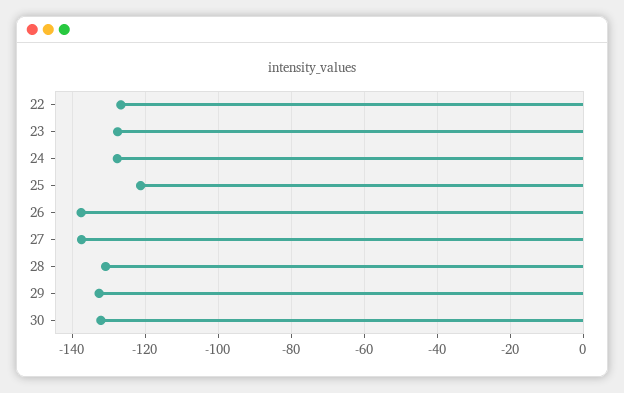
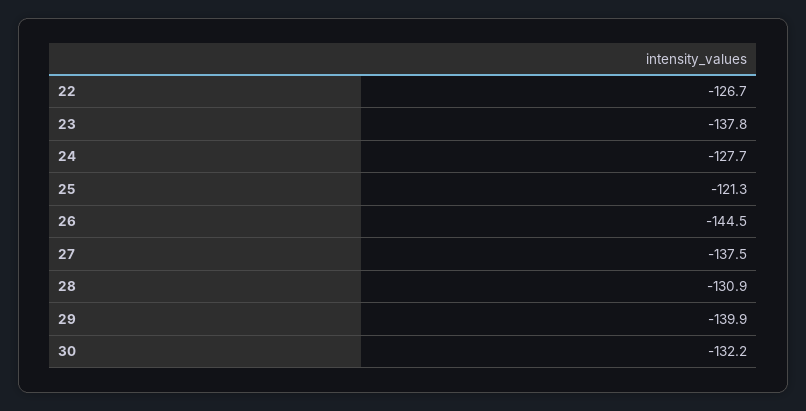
  {
    "22": -126.7,
-   "23": -128,
+   "23": -137.8,
    "24": -127.7,
    "25": -121.3,
-   "26": -138,
+   "26": -144.5,
    "27": -137.5,
    "28": -130.9,
-   "29": -132,
+   "29": -139.9,
    "30": -132.2
  }

